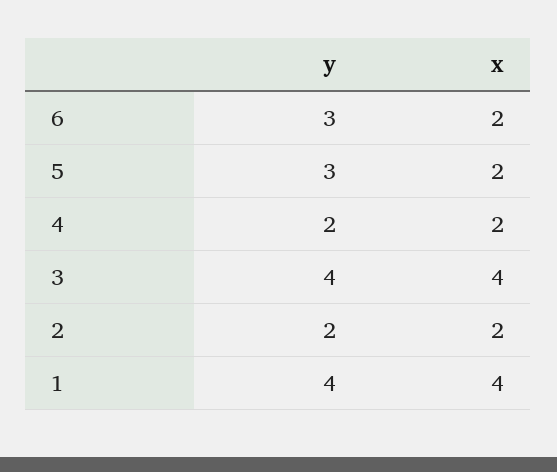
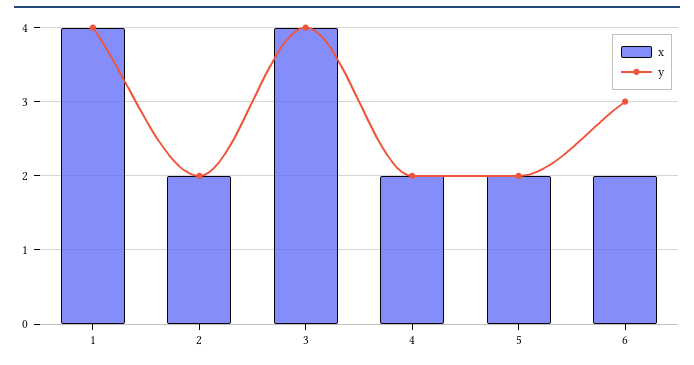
  {
    "y": {
      "6": 3,
-     "5": 3,
+     "5": 2,
      "4": 2,
      "3": 4,
      "2": 2,
      "1": 4
    },
    "x": {
      "6": 2,
      "5": 2,
      "4": 2,
      "3": 4,
      "2": 2,
      "1": 4
    }
  }

